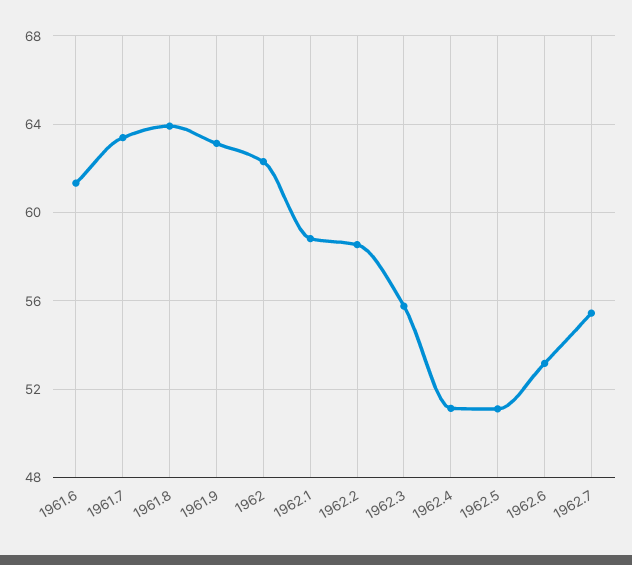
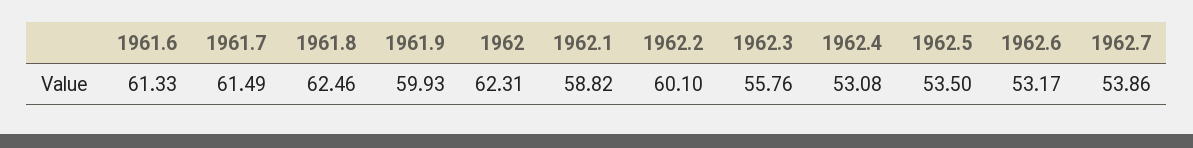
  {
    "1961.6": 61.33,
-   "1961.7": 63.5,
+   "1961.7": 61.49,
-   "1961.8": 64,
+   "1961.8": 62.46,
-   "1961.9": 63,
+   "1961.9": 59.93,
    "1962": 62.31,
    "1962.1": 58.82,
-   "1962.2": 58.5,
+   "1962.2": 60.1,
    "1962.3": 55.76,
-   "1962.4": 51,
+   "1962.4": 53.08,
-   "1962.5": 51,
+   "1962.5": 53.5,
    "1962.6": 53.17,
-   "1962.7": 55.5
+   "1962.7": 53.86
  }

